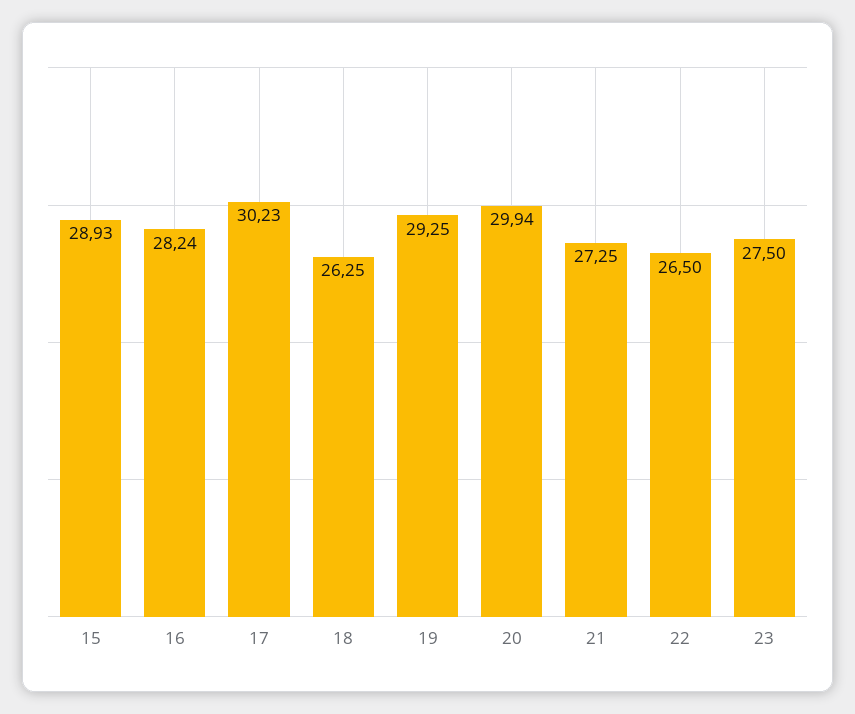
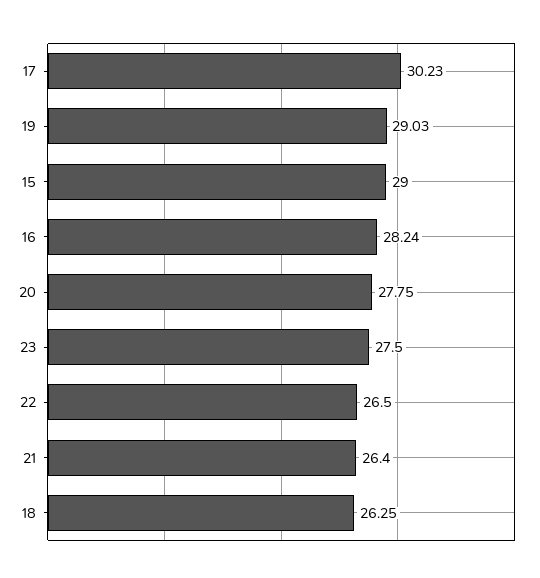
  {
-   "15": 28.93,
+   "15": 29,
    "16": 28.24,
    "17": 30.23,
    "18": 26.25,
-   "19": 29.25,
+   "19": 29.03,
-   "20": 29.94,
+   "20": 27.75,
-   "21": 27.25,
+   "21": 26.4,
    "22": 26.5,
    "23": 27.5
  }

